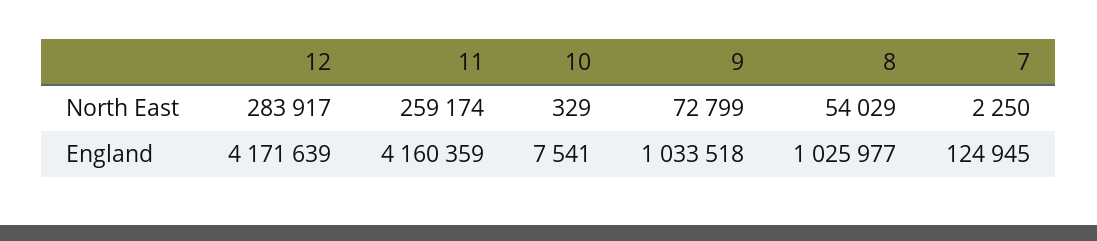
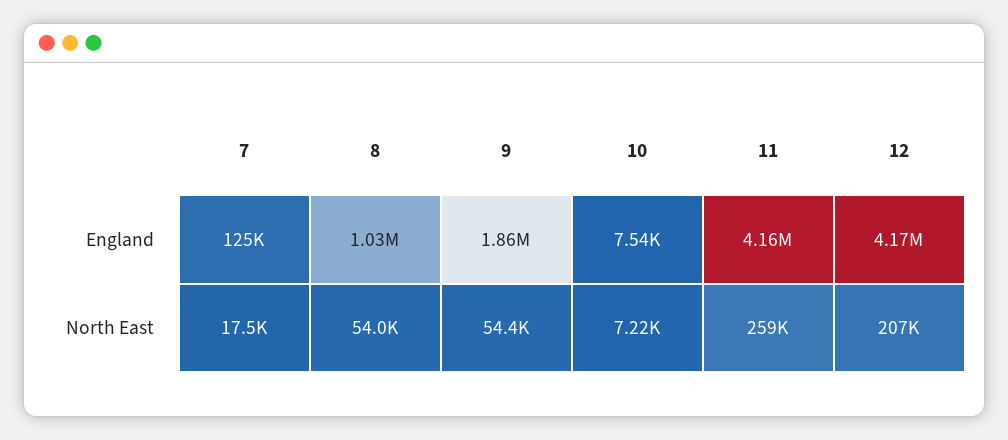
  {
    "12": {
-     "North East": 283917,
+     "North East": 207000,
      "England": 4171639
    },
    "11": {
      "North East": 259174,
      "England": 4160359
    },
    "10": {
-     "North East": 329,
+     "North East": 7220,
      "England": 7541
    },
    "9": {
-     "North East": 72799,
+     "North East": 54400,
-     "England": 1033518
+     "England": 1860000
    },
    "8": {
      "North East": 54029,
      "England": 1025977
    },
    "7": {
-     "North East": 2250,
+     "North East": 17500,
      "England": 124945
    }
  }

